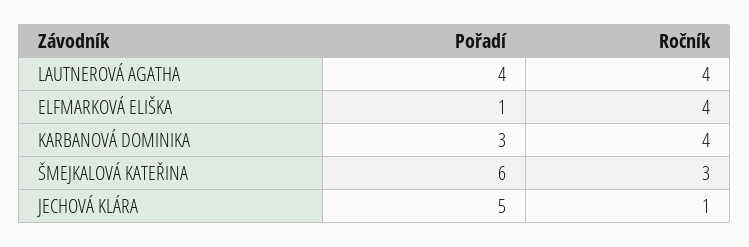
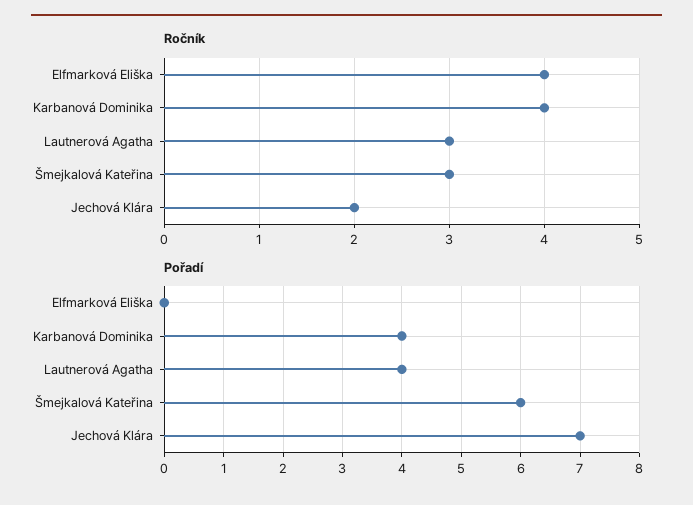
  {
    "Pořadí": {
      "LAUTNEROVÁ AGATHA": 4,
-     "ELFMARKOVÁ ELIŠKA": 1,
+     "ELFMARKOVÁ ELIŠKA": 0,
-     "KARBANOVÁ DOMINIKA": 3,
+     "KARBANOVÁ DOMINIKA": 4,
      "ŠMEJKALOVÁ KATEŘINA": 6,
-     "JECHOVÁ KLÁRA": 5
+     "JECHOVÁ KLÁRA": 7
    },
    "Ročník": {
-     "LAUTNEROVÁ AGATHA": 4,
+     "LAUTNEROVÁ AGATHA": 3,
      "ELFMARKOVÁ ELIŠKA": 4,
      "KARBANOVÁ DOMINIKA": 4,
      "ŠMEJKALOVÁ KATEŘINA": 3,
-     "JECHOVÁ KLÁRA": 1
+     "JECHOVÁ KLÁRA": 2
    }
  }

